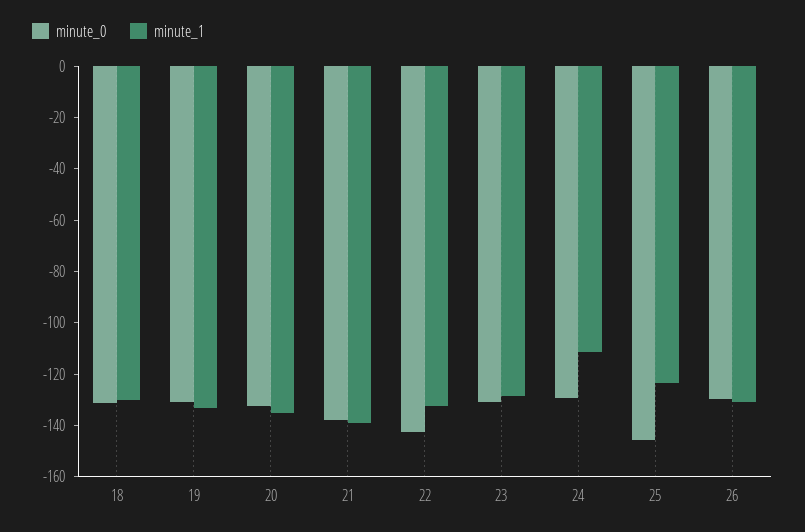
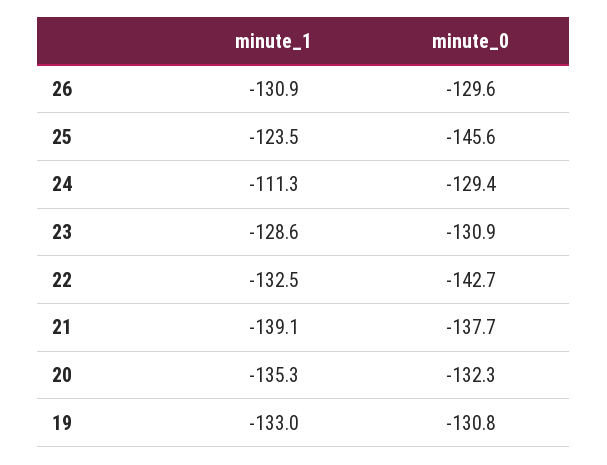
  {
    "minute_0": {
-     "18": -130,
      "19": -130.8,
      "20": -132.3,
      "21": -137.7,
      "22": -142.7,
      "23": -130.9,
      "24": -129.4,
      "25": -145.6,
      "26": -129.6
    },
    "minute_1": {
-     "18": -130,
      "19": -133,
      "20": -135.3,
      "21": -139.1,
      "22": -132.5,
      "23": -128.6,
      "24": -111.3,
      "25": -123.5,
      "26": -130.9
    }
  }

